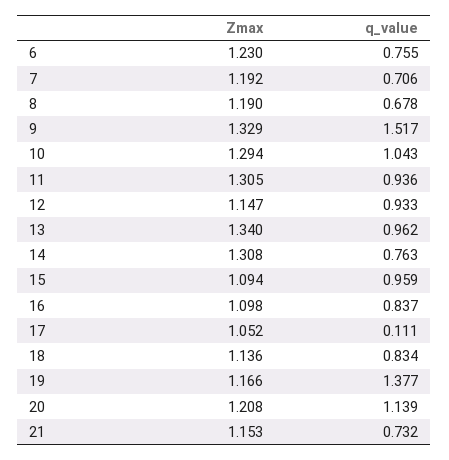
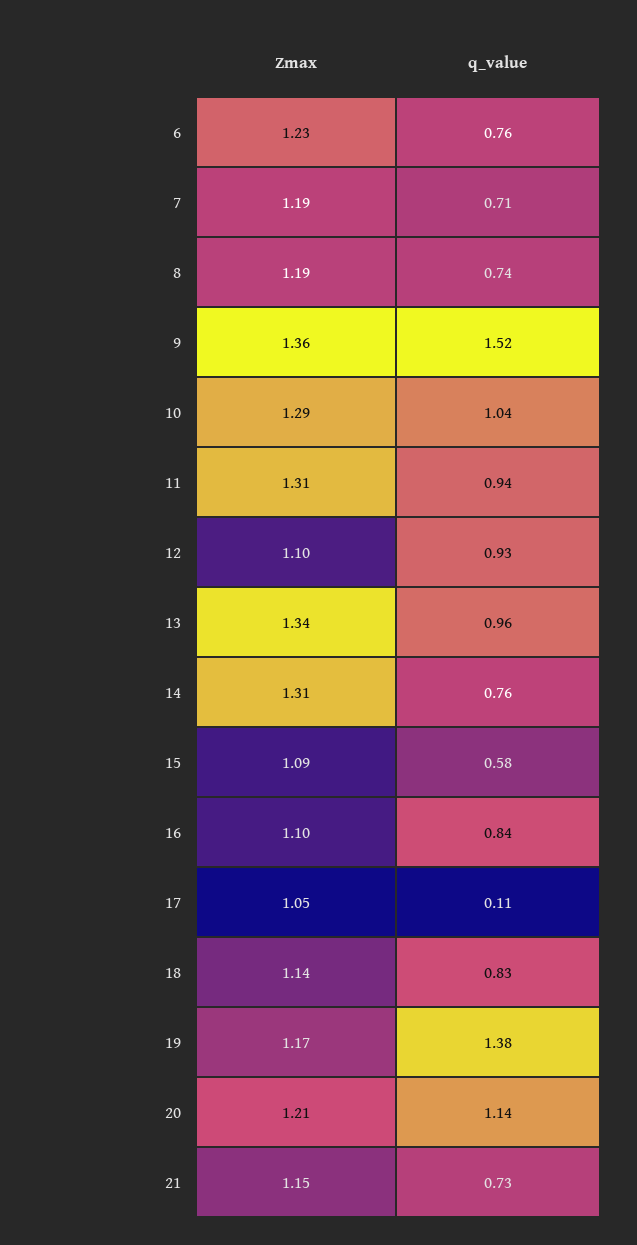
  {
    "Zmax": {
      "6": 1.23,
      "7": 1.192,
      "8": 1.19,
-     "9": 1.329,
+     "9": 1.36,
      "10": 1.294,
      "11": 1.305,
-     "12": 1.147,
+     "12": 1.1,
      "13": 1.34,
      "14": 1.308,
      "15": 1.094,
      "16": 1.098,
      "17": 1.052,
      "18": 1.136,
      "19": 1.166,
      "20": 1.208,
      "21": 1.153
    },
    "q_value": {
      "6": 0.755,
      "7": 0.706,
-     "8": 0.678,
+     "8": 0.74,
      "9": 1.517,
      "10": 1.043,
      "11": 0.936,
      "12": 0.933,
      "13": 0.962,
      "14": 0.763,
-     "15": 0.959,
+     "15": 0.58,
      "16": 0.837,
      "17": 0.111,
      "18": 0.834,
      "19": 1.377,
      "20": 1.139,
      "21": 0.732
    }
  }

